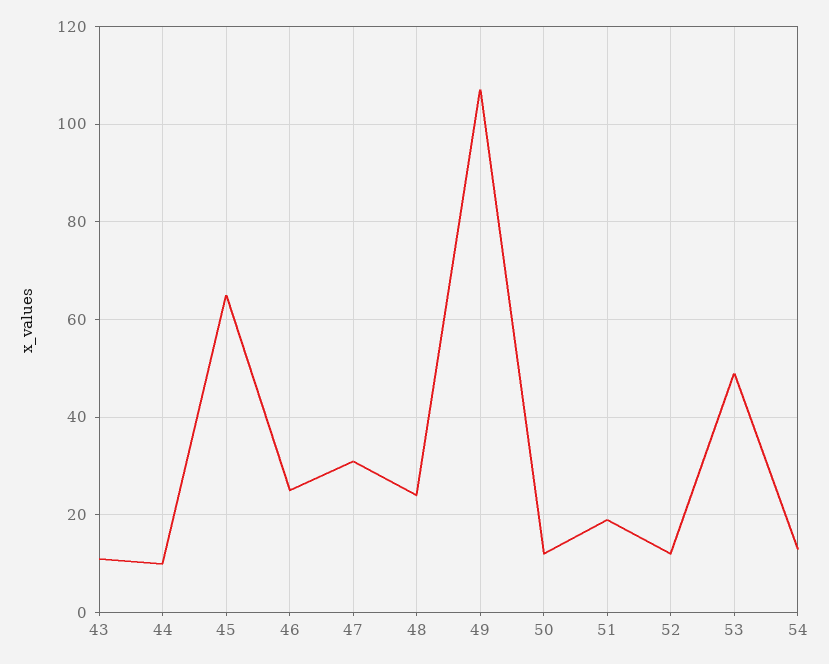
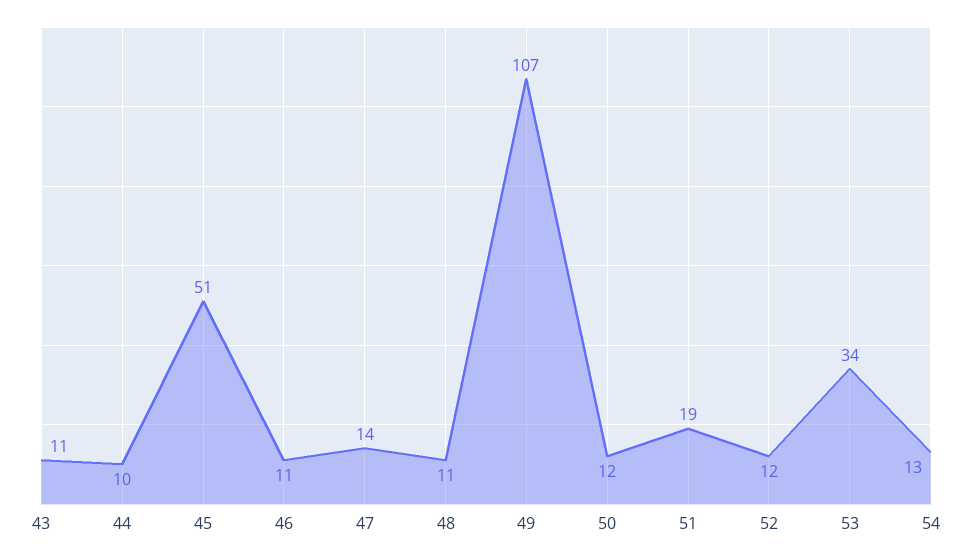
  {
    "43": 11,
    "44": 10,
-   "45": 65,
+   "45": 51,
-   "46": 25,
+   "46": 11,
-   "47": 30,
+   "47": 14,
-   "48": 25,
+   "48": 11,
    "49": 107,
    "50": 12,
    "51": 19,
    "52": 12,
-   "53": 50,
+   "53": 34,
    "54": 13
  }

